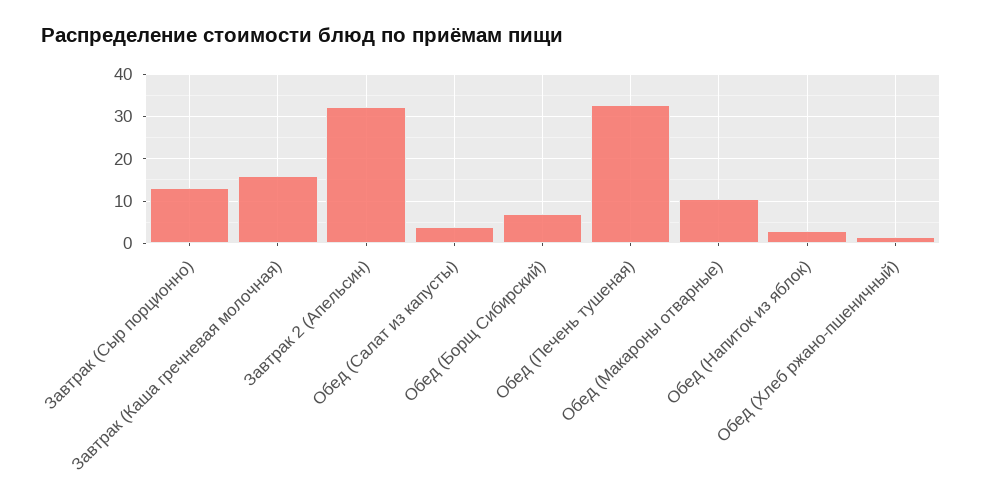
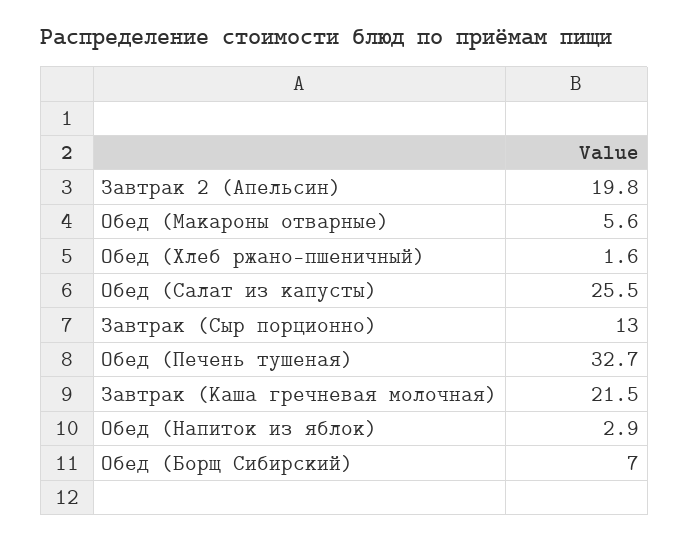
  {
    "Завтрак (Сыр порционно)": 13,
-   "Завтрак (Каша гречневая молочная)": 16,
+   "Завтрак (Каша гречневая молочная)": 21.5,
-   "Завтрак 2 (Апельсин)": 32,
+   "Завтрак 2 (Апельсин)": 19.8,
-   "Обед (Салат из капусты)": 4,
+   "Обед (Салат из капусты)": 25.5,
    "Обед (Борщ Сибирский)": 7,
    "Обед (Печень тушеная)": 32.7,
-   "Обед (Макароны отварные)": 10,
+   "Обед (Макароны отварные)": 5.6,
    "Обед (Напиток из яблок)": 2.9,
    "Обед (Хлеб ржано-пшеничный)": 1.6
  }

